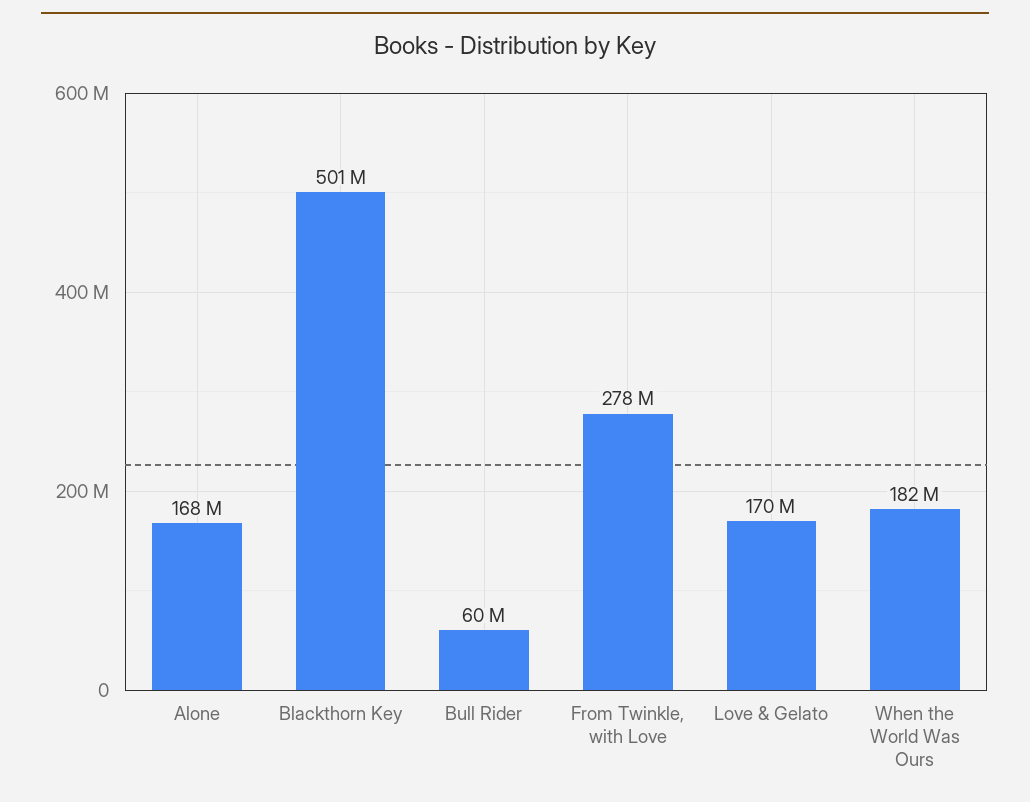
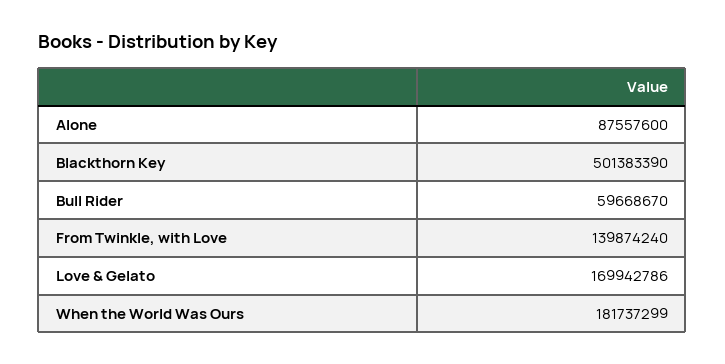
  {
-   "Alone": 168000000,
+   "Alone": 87557600,
    "Blackthorn Key": 501383390,
    "Bull Rider": 59668670,
-   "From Twinkle, with Love": 278000000,
+   "From Twinkle, with Love": 139874240,
    "Love & Gelato": 169942786,
    "When the World Was Ours": 181737299
  }

